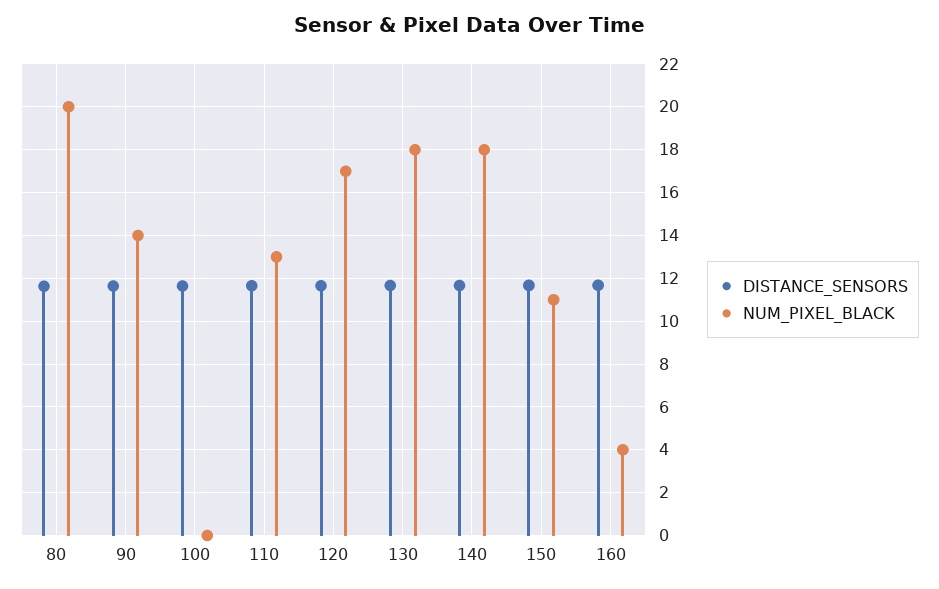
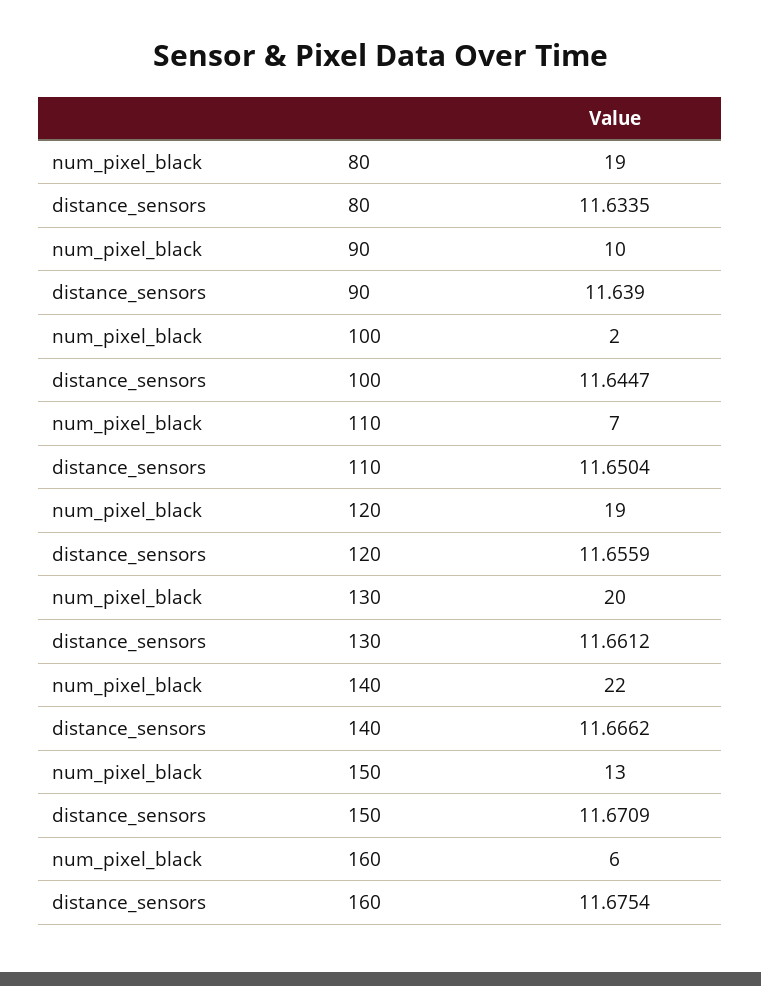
  {
    "DISTANCE_SENSORS": {
      "80": 11.6335,
      "90": 11.639,
      "100": 11.6447,
      "110": 11.6504,
      "120": 11.6559,
      "130": 11.6612,
      "140": 11.6662,
      "150": 11.6709,
      "160": 11.6754
    },
    "NUM_PIXEL_BLACK": {
-     "80": 20,
+     "80": 19,
-     "90": 14,
+     "90": 10,
-     "100": 0,
+     "100": 2,
-     "110": 13,
+     "110": 7,
-     "120": 17,
+     "120": 19,
-     "130": 18,
+     "130": 20,
-     "140": 18,
+     "140": 22,
-     "150": 11,
+     "150": 13,
-     "160": 4
+     "160": 6
    }
  }

